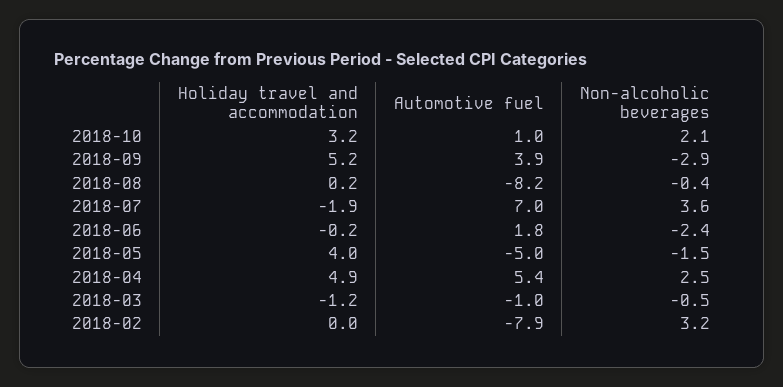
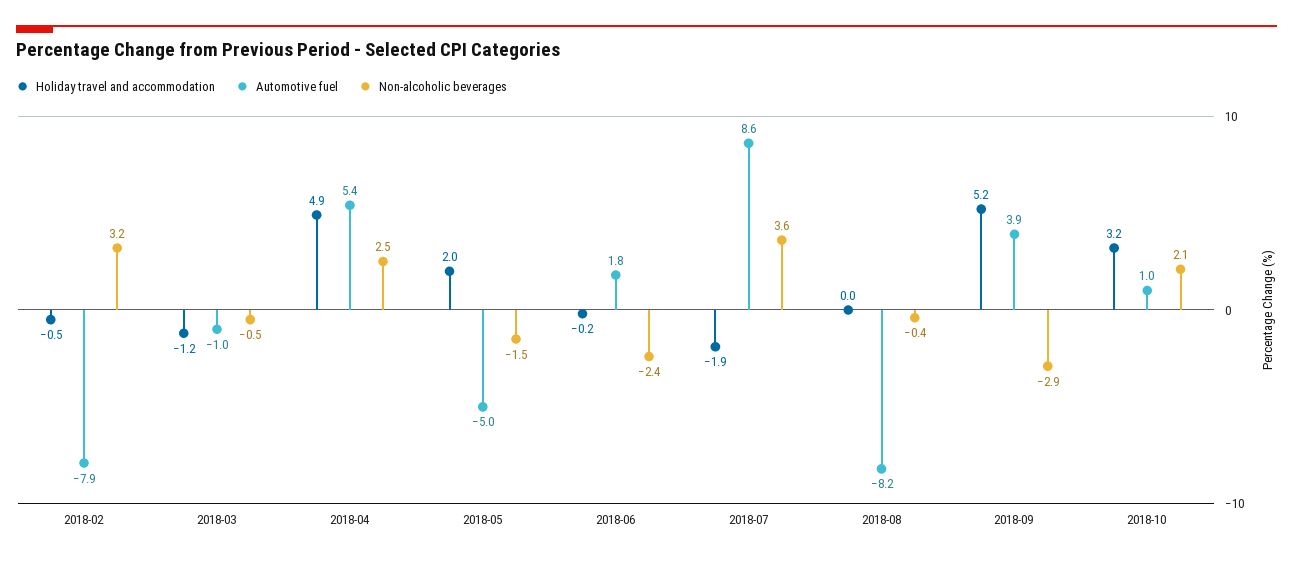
  {
    "Holiday travel and accommodation": {
      "2018-10": 3.2,
      "2018-09": 5.2,
-     "2018-08": 0.2,
+     "2018-08": 0,
      "2018-07": -1.9,
      "2018-06": -0.2,
-     "2018-05": 4,
+     "2018-05": 2,
      "2018-04": 4.9,
      "2018-03": -1.2,
-     "2018-02": 0
+     "2018-02": -0.5
    },
    "Automotive fuel": {
      "2018-10": 1,
      "2018-09": 3.9,
      "2018-08": -8.2,
-     "2018-07": 7,
+     "2018-07": 8.6,
      "2018-06": 1.8,
      "2018-05": -5,
      "2018-04": 5.4,
      "2018-03": -1,
      "2018-02": -7.9
    },
    "Non-alcoholic beverages": {
      "2018-10": 2.1,
      "2018-09": -2.9,
      "2018-08": -0.4,
      "2018-07": 3.6,
      "2018-06": -2.4,
      "2018-05": -1.5,
      "2018-04": 2.5,
      "2018-03": -0.5,
      "2018-02": 3.2
    }
  }

